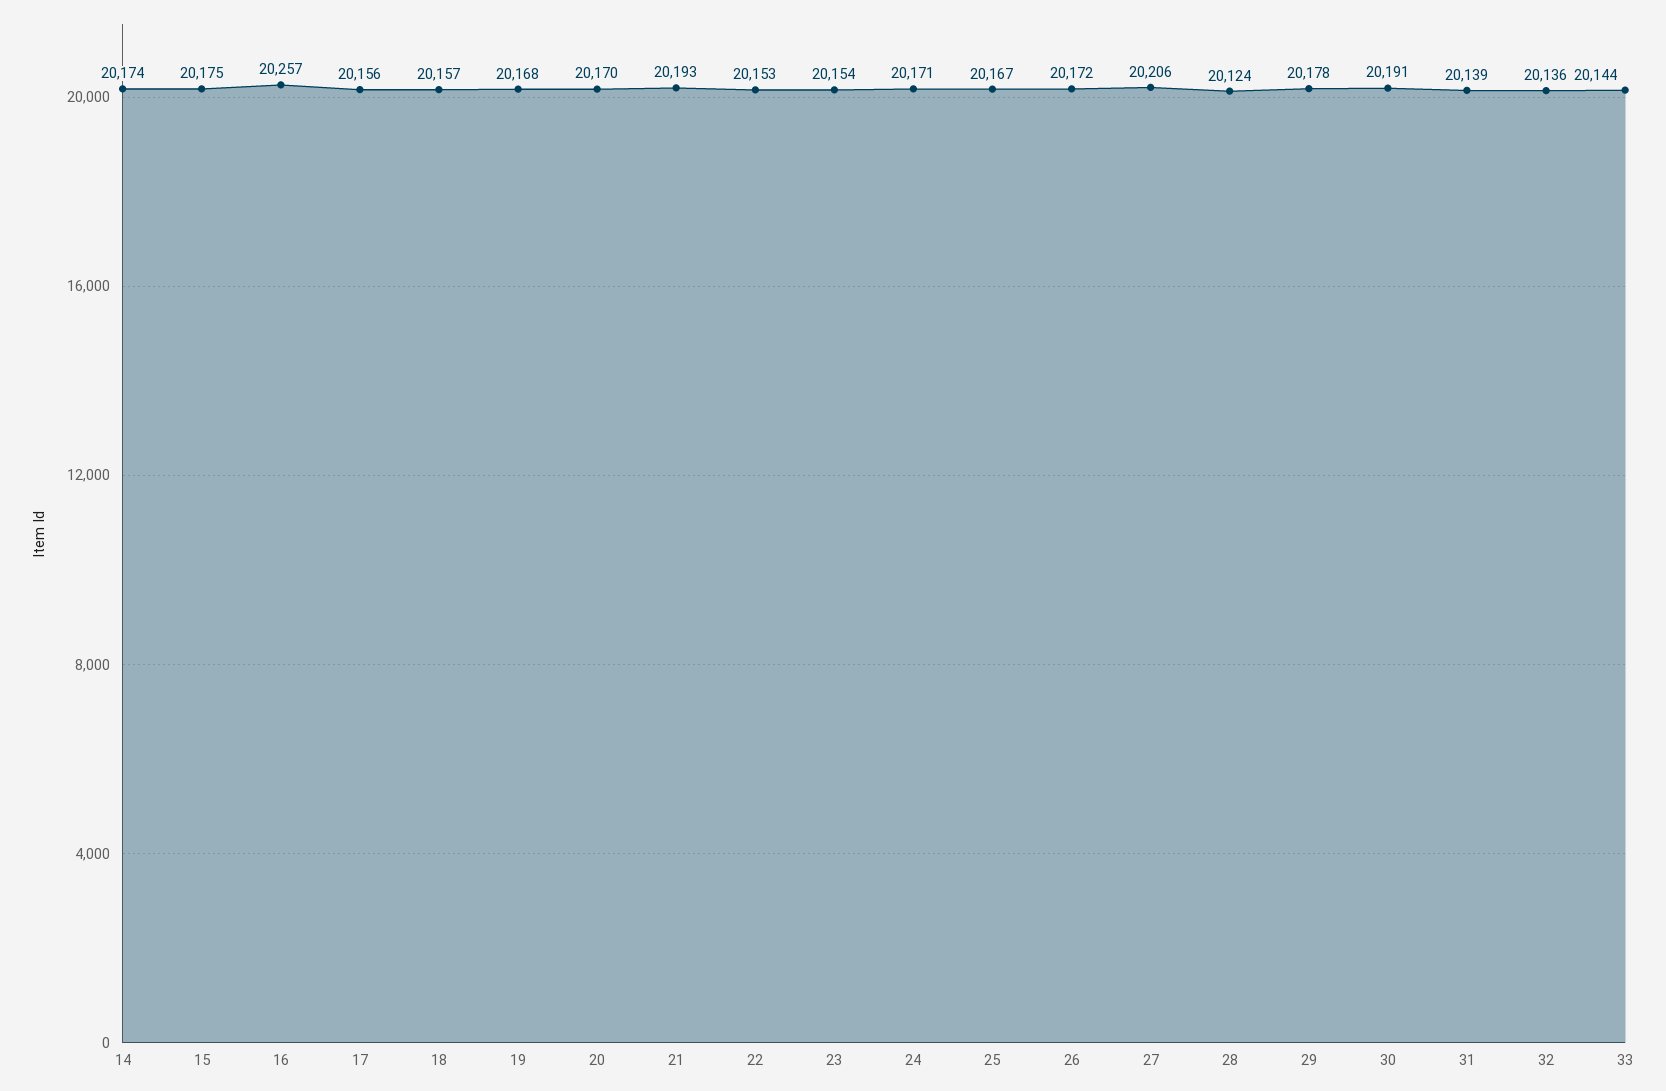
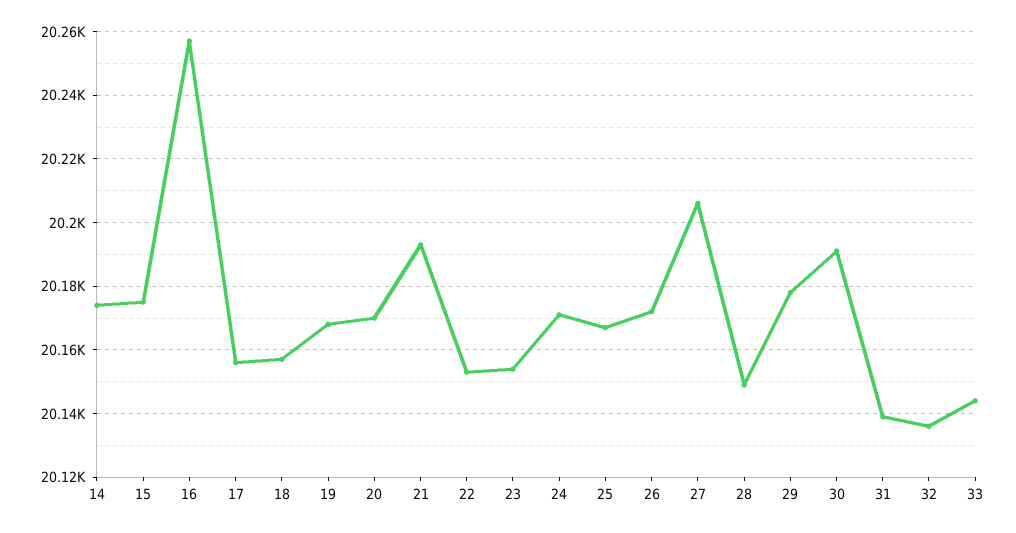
  {
    "14": 20174,
    "15": 20175,
    "16": 20257,
    "17": 20156,
    "18": 20157,
    "19": 20168,
    "20": 20170,
    "21": 20193,
    "22": 20153,
    "23": 20154,
    "24": 20171,
    "25": 20167,
    "26": 20172,
    "27": 20206,
-   "28": 20124,
+   "28": 20150,
    "29": 20178,
    "30": 20191,
    "31": 20139,
    "32": 20136,
    "33": 20144
  }

